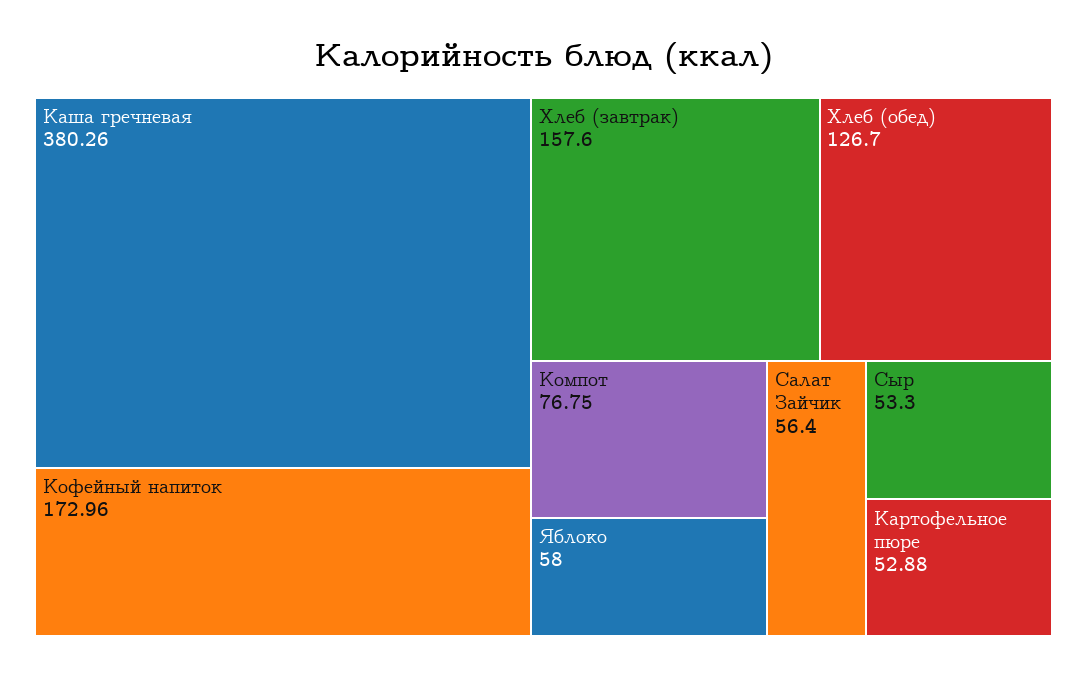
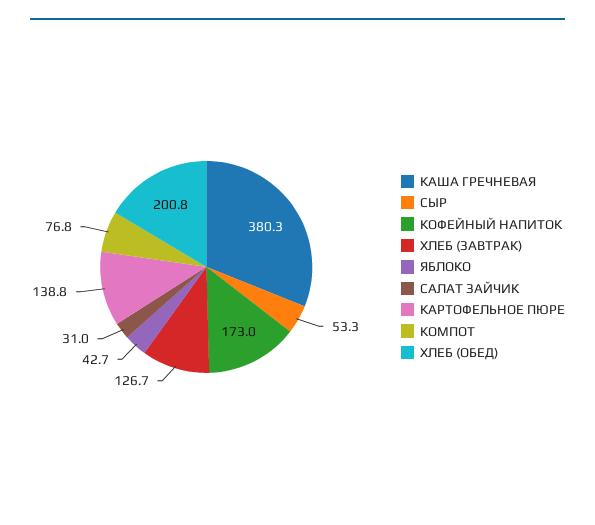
  {
    "Каша гречневая": 380.26,
    "Кофейный напиток": 172.96,
-   "Хлеб (завтрак)": 157.6,
+   "Хлеб (завтрак)": 126.7,
-   "Хлеб (обед)": 126.7,
+   "Хлеб (обед)": 200.8,
    "Компот": 76.75,
-   "Яблоко": 58,
+   "Яблоко": 42.7,
-   "Салат Зайчик": 56.4,
+   "Салат Зайчик": 31,
    "Сыр": 53.3,
-   "Картофельное пюре": 52.88
+   "Картофельное пюре": 138.8
  }

